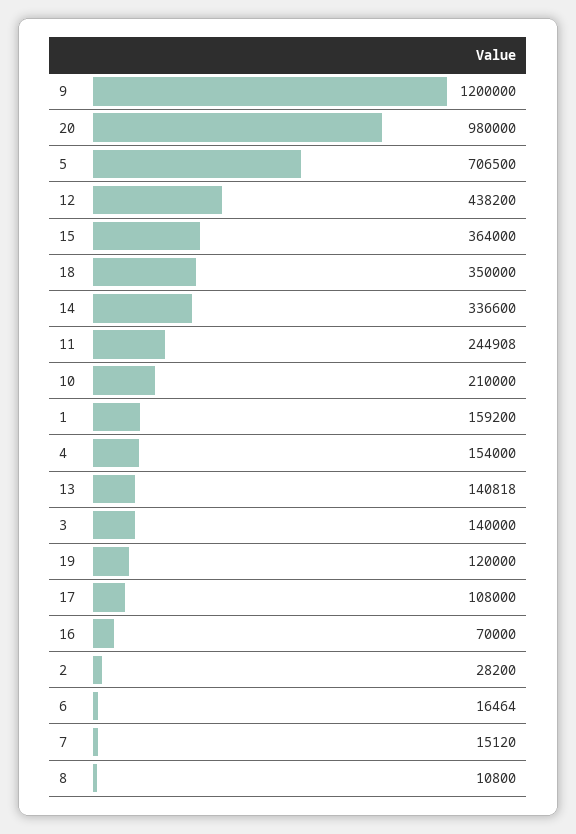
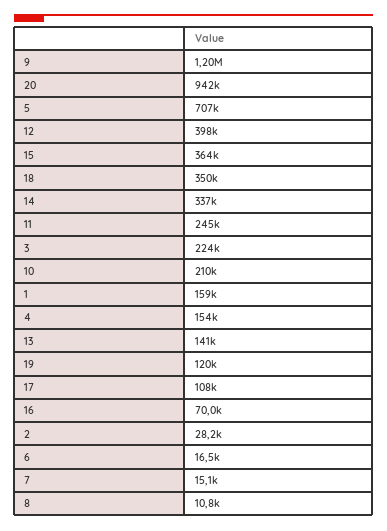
  {
    "9": 1200000,
-   "20": 980000,
+   "20": 942000,
    "5": 706500,
-   "12": 438200,
+   "12": 398000,
    "15": 364000,
    "18": 350000,
    "14": 336600,
    "11": 244908,
    "10": 210000,
    "1": 159200,
    "4": 154000,
    "13": 140818,
-   "3": 140000,
+   "3": 224000,
    "19": 120000,
    "17": 108000,
    "16": 70000,
    "2": 28200,
    "6": 16464,
    "7": 15120,
    "8": 10800
  }

